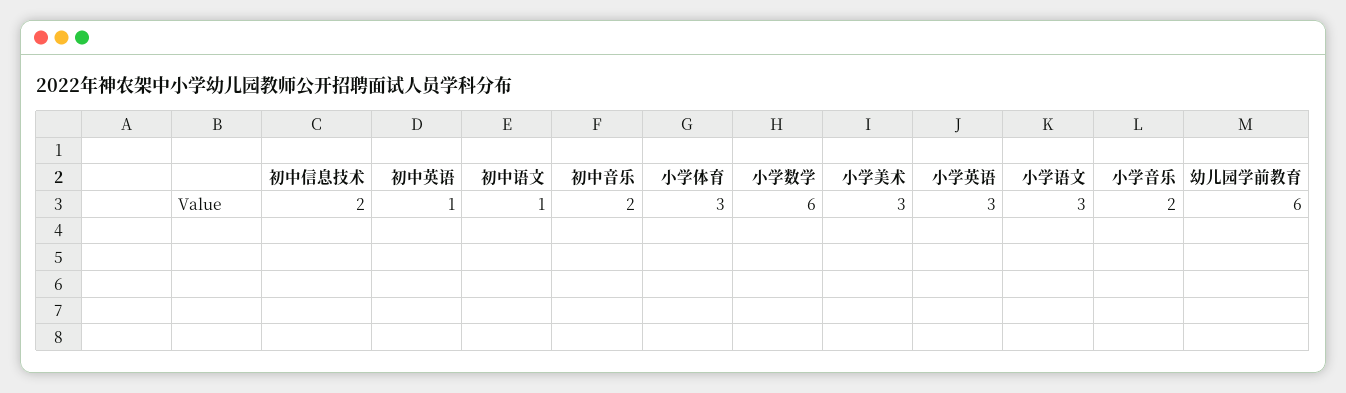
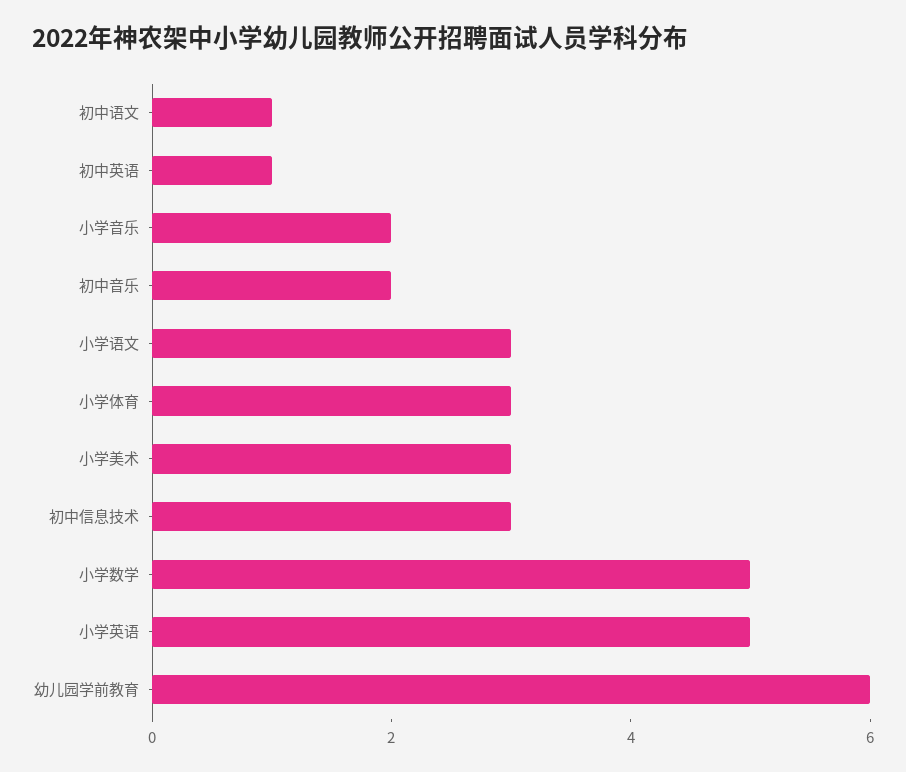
  {
-   "初中信息技术": 2,
+   "初中信息技术": 3,
    "初中英语": 1,
    "初中语文": 1,
    "初中音乐": 2,
    "小学体育": 3,
-   "小学数学": 6,
+   "小学数学": 5,
    "小学美术": 3,
-   "小学英语": 3,
+   "小学英语": 5,
    "小学语文": 3,
    "小学音乐": 2,
    "幼儿园学前教育": 6
  }

